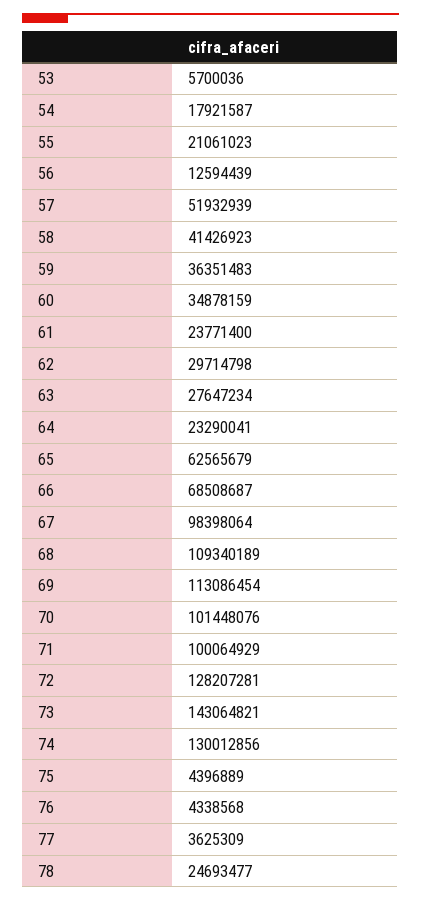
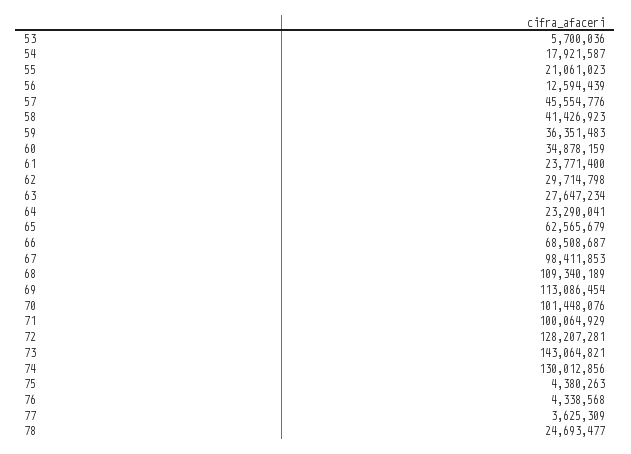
  {
    "53": 5700036,
    "54": 17921587,
    "55": 21061023,
    "56": 12594439,
-   "57": 51932939,
+   "57": 45554776,
    "58": 41426923,
    "59": 36351483,
    "60": 34878159,
    "61": 23771400,
    "62": 29714798,
    "63": 27647234,
    "64": 23290041,
    "65": 62565679,
    "66": 68508687,
-   "67": 98398064,
+   "67": 98411853,
    "68": 109340189,
    "69": 113086454,
    "70": 101448076,
    "71": 100064929,
    "72": 128207281,
    "73": 143064821,
    "74": 130012856,
-   "75": 4396889,
+   "75": 4380263,
    "76": 4338568,
    "77": 3625309,
    "78": 24693477
  }

